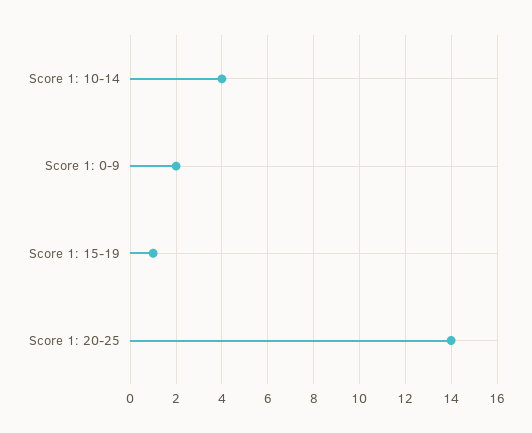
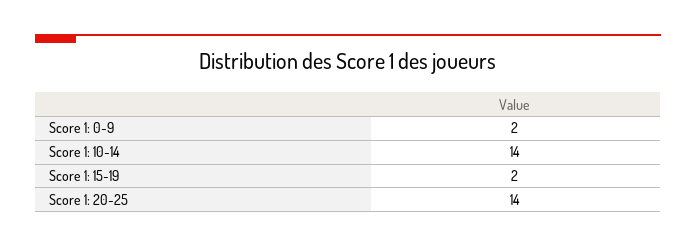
  {
-   "Score 1: 10-14": 4,
+   "Score 1: 10-14": 14,
    "Score 1: 0-9": 2,
-   "Score 1: 15-19": 1,
+   "Score 1: 15-19": 2,
    "Score 1: 20-25": 14
  }

